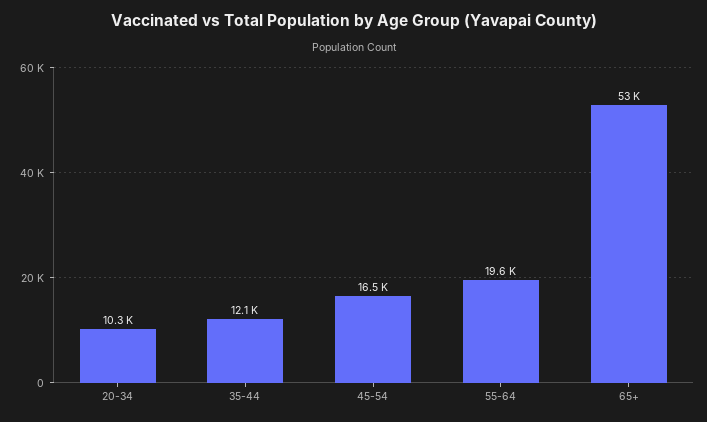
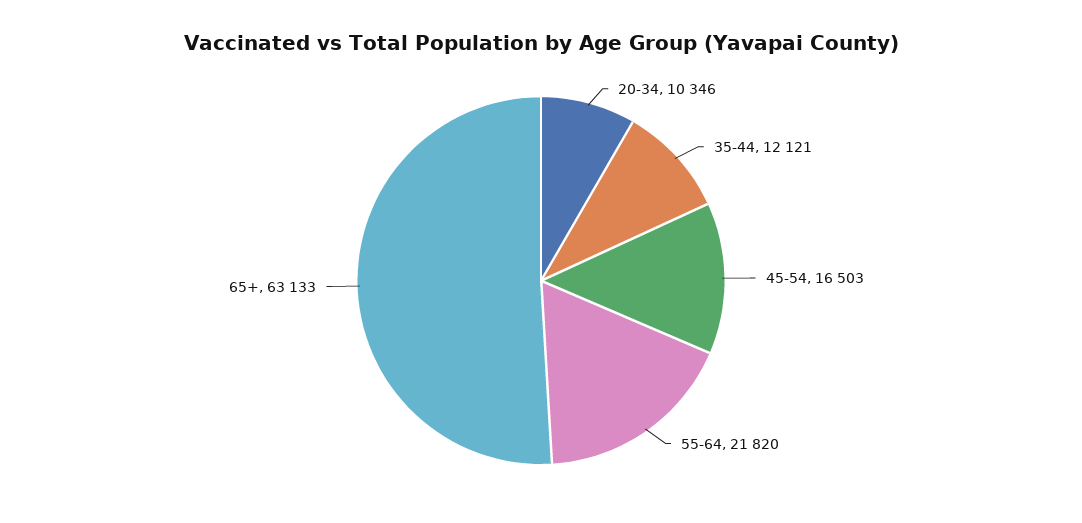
  {
    "20-34": 10346,
    "35-44": 12121,
    "45-54": 16503,
-   "55-64": 19600,
+   "55-64": 21820,
-   "65+": 53000
+   "65+": 63133
  }

